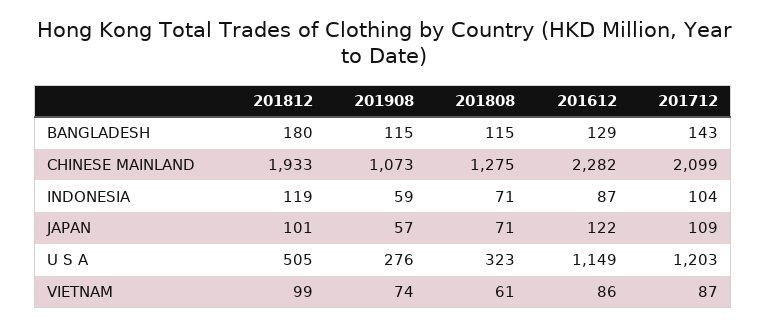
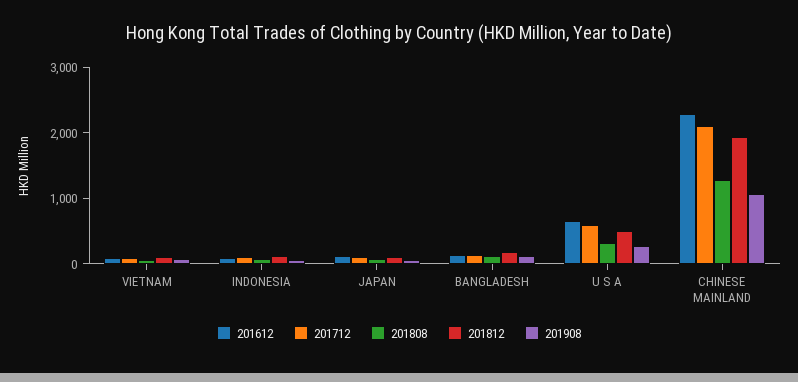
  {
    "201812": {
      "BANGLADESH": 180,
      "CHINESE MAINLAND": 1933,
      "INDONESIA": 119,
      "JAPAN": 101,
      "U S A": 505,
      "VIETNAM": 99
    },
    "201908": {
      "BANGLADESH": 115,
      "CHINESE MAINLAND": 1073,
      "INDONESIA": 59,
      "JAPAN": 57,
      "U S A": 276,
      "VIETNAM": 74
    },
    "201808": {
      "BANGLADESH": 115,
      "CHINESE MAINLAND": 1275,
      "INDONESIA": 71,
      "JAPAN": 71,
      "U S A": 323,
      "VIETNAM": 61
    },
    "201612": {
      "BANGLADESH": 129,
      "CHINESE MAINLAND": 2282,
      "INDONESIA": 87,
      "JAPAN": 122,
-     "U S A": 1149,
+     "U S A": 600,
      "VIETNAM": 86
    },
    "201712": {
      "BANGLADESH": 143,
      "CHINESE MAINLAND": 2099,
      "INDONESIA": 104,
      "JAPAN": 109,
-     "U S A": 1203,
+     "U S A": 600,
      "VIETNAM": 87
    }
  }

